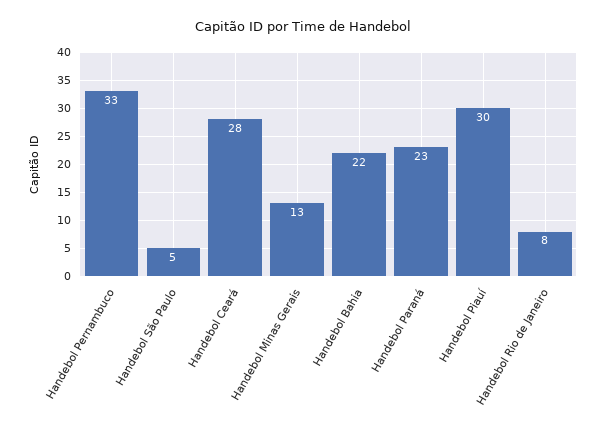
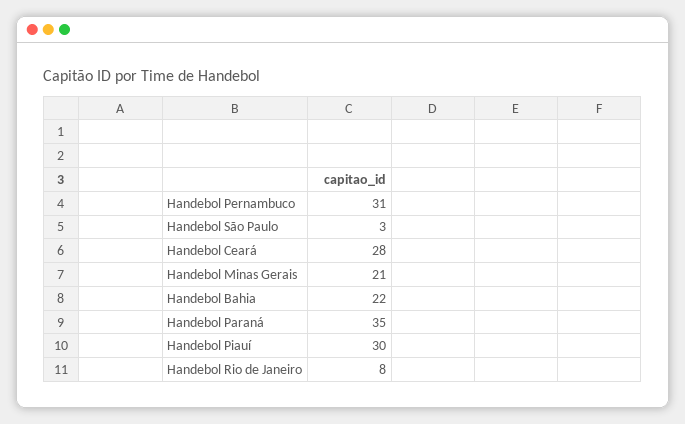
  {
-   "Handebol Pernambuco": 33,
+   "Handebol Pernambuco": 31,
-   "Handebol São Paulo": 5,
+   "Handebol São Paulo": 3,
    "Handebol Ceará": 28,
-   "Handebol Minas Gerais": 13,
+   "Handebol Minas Gerais": 21,
    "Handebol Bahia": 22,
-   "Handebol Paraná": 23,
+   "Handebol Paraná": 35,
    "Handebol Piauí": 30,
    "Handebol Rio de Janeiro": 8
  }

